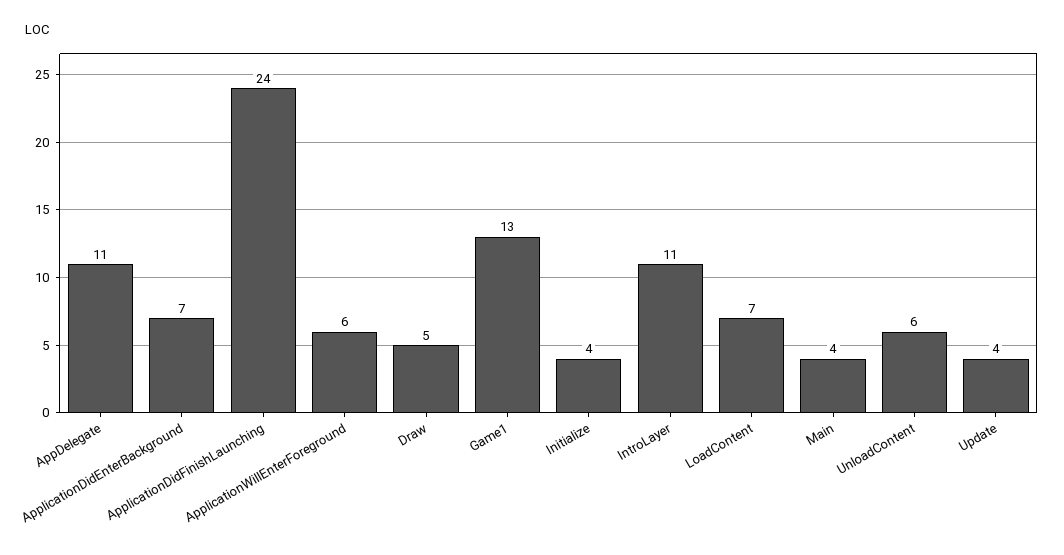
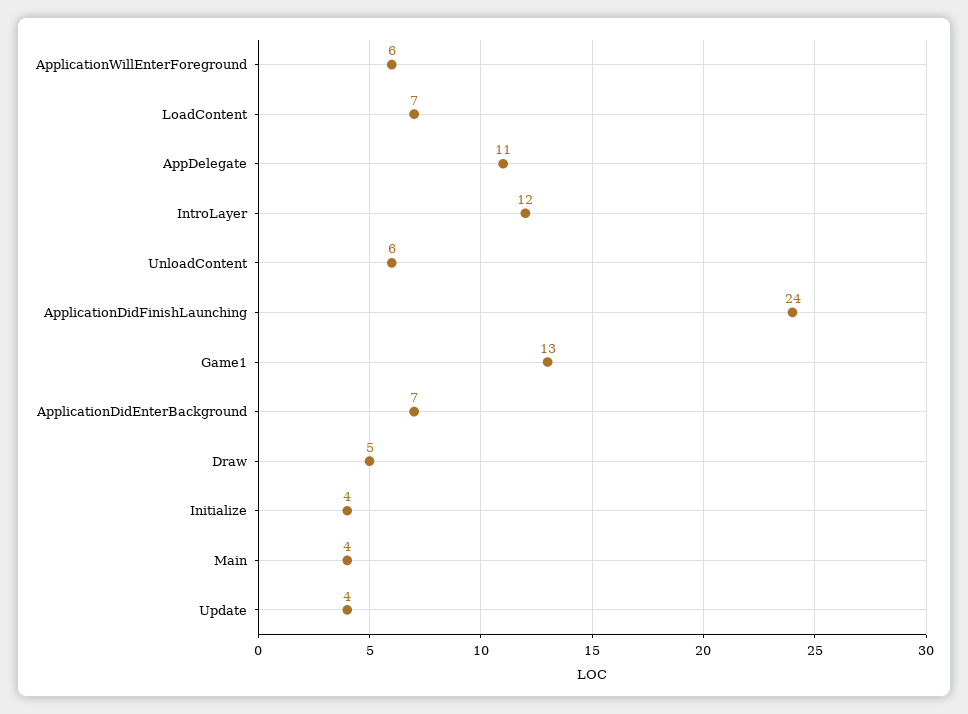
  {
    "AppDelegate": 11,
    "ApplicationDidEnterBackground": 7,
    "ApplicationDidFinishLaunching": 24,
    "ApplicationWillEnterForeground": 6,
    "Draw": 5,
    "Game1": 13,
    "Initialize": 4,
-   "IntroLayer": 11,
+   "IntroLayer": 12,
    "LoadContent": 7,
    "Main": 4,
    "UnloadContent": 6,
    "Update": 4
  }

